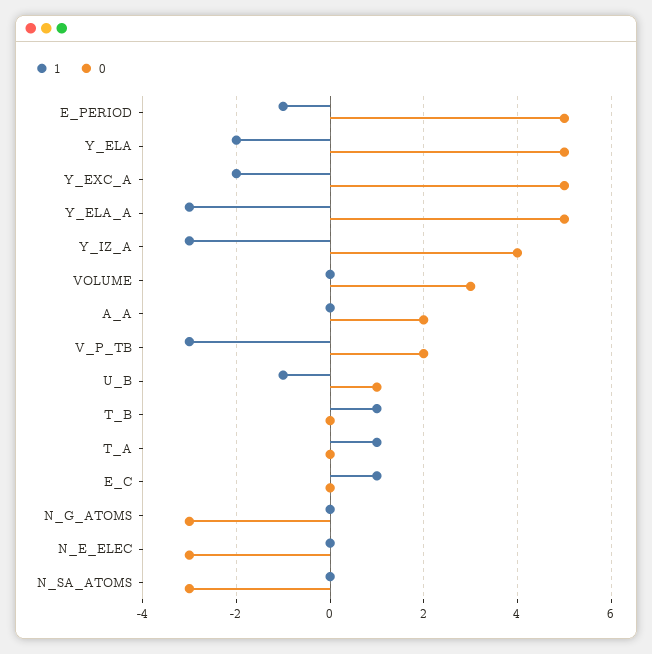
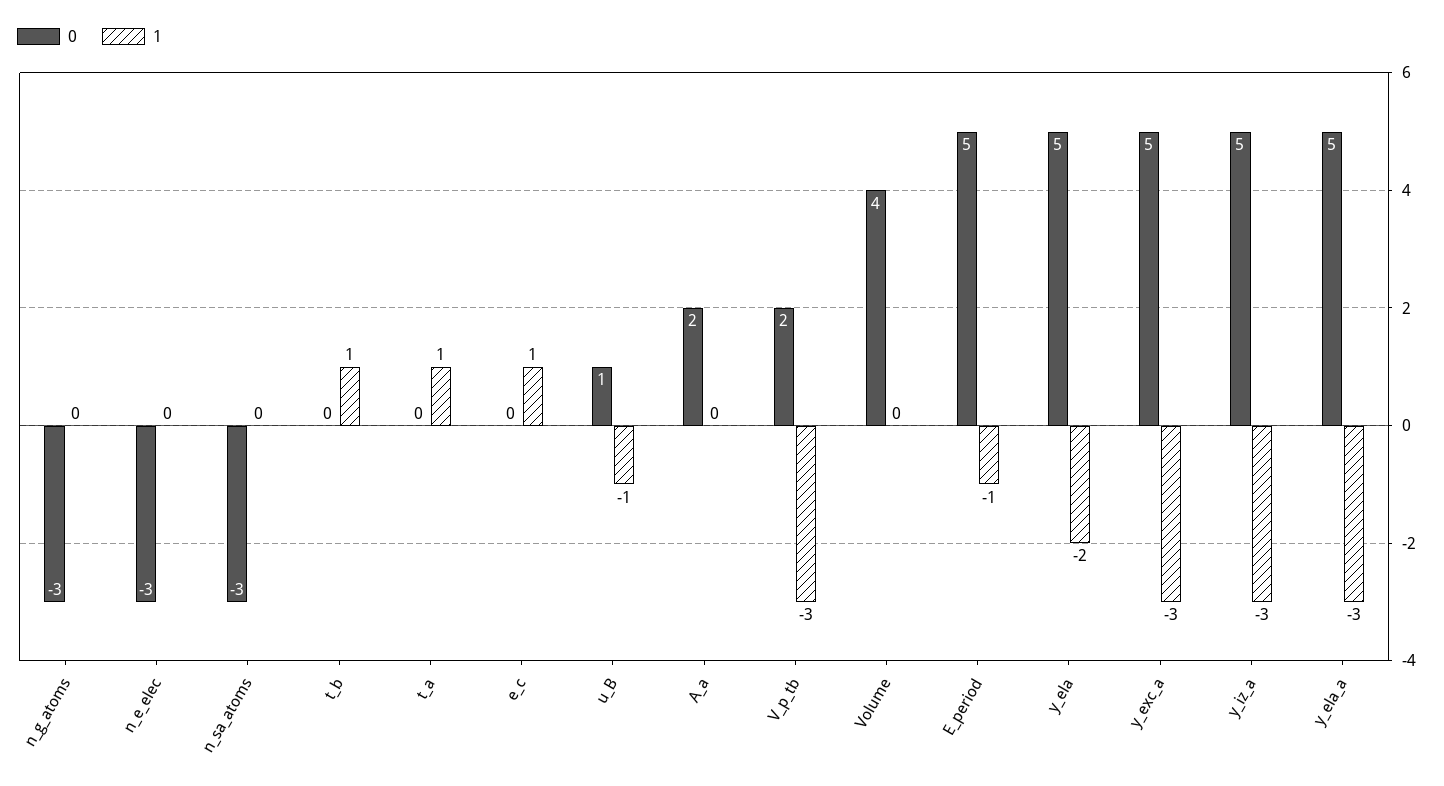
  {
    "1": {
      "E_PERIOD": -1,
      "Y_ELA": -2,
-     "Y_EXC_A": -2,
+     "Y_EXC_A": -3,
      "Y_ELA_A": -3,
      "Y_IZ_A": -3,
      "VOLUME": 0,
      "A_A": 0,
      "V_P_TB": -3,
      "U_B": -1,
      "T_B": 1,
      "T_A": 1,
      "E_C": 1,
      "N_G_ATOMS": 0,
      "N_E_ELEC": 0,
      "N_SA_ATOMS": 0
    },
    "0": {
      "E_PERIOD": 5,
      "Y_ELA": 5,
      "Y_EXC_A": 5,
      "Y_ELA_A": 5,
-     "Y_IZ_A": 4,
+     "Y_IZ_A": 5,
-     "VOLUME": 3,
+     "VOLUME": 4,
      "A_A": 2,
      "V_P_TB": 2,
      "U_B": 1,
      "T_B": 0,
      "T_A": 0,
      "E_C": 0,
      "N_G_ATOMS": -3,
      "N_E_ELEC": -3,
      "N_SA_ATOMS": -3
    }
  }

